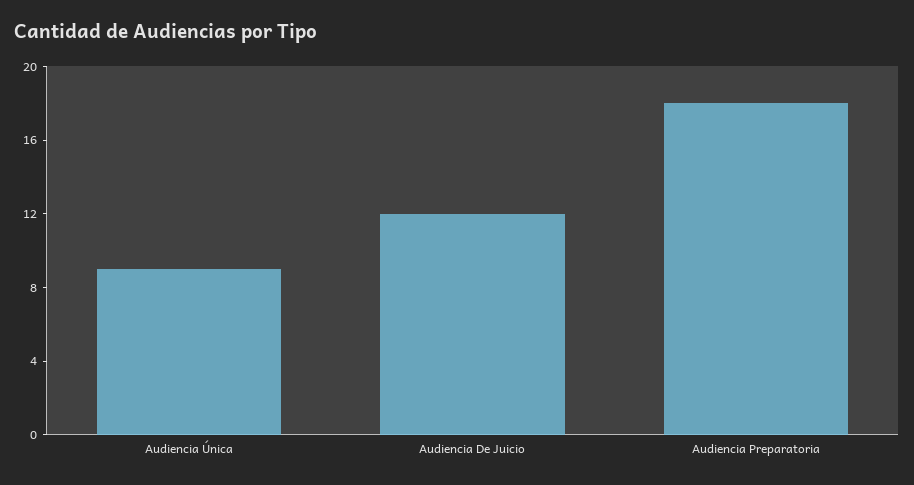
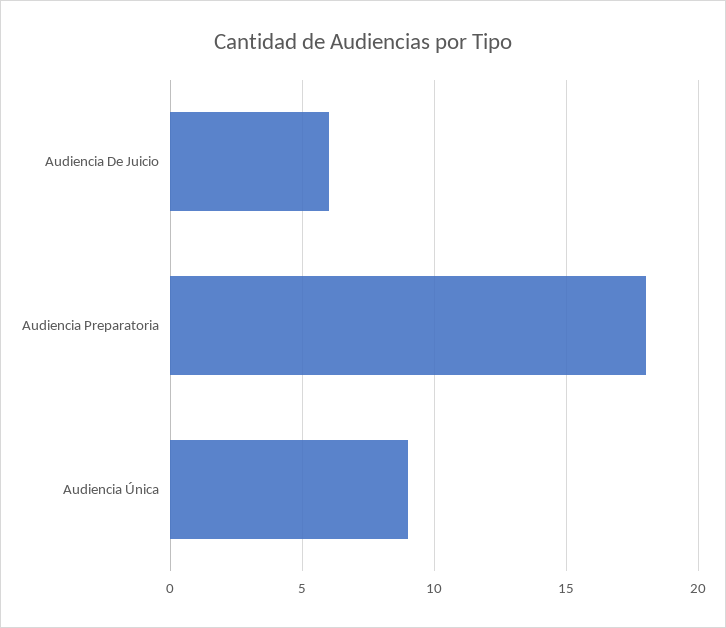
  {
    "Audiencia Única": 9,
-   "Audiencia De Juicio": 12,
+   "Audiencia De Juicio": 6,
    "Audiencia Preparatoria": 18
  }

